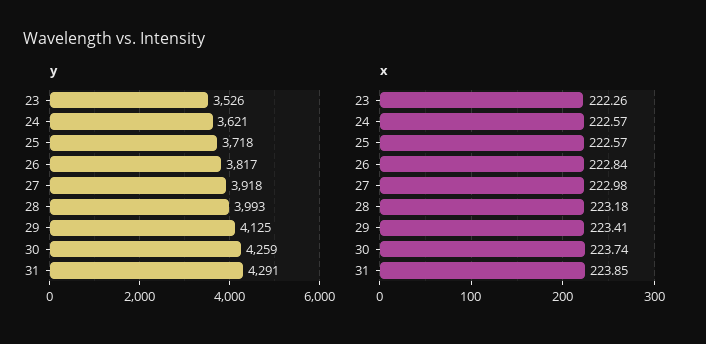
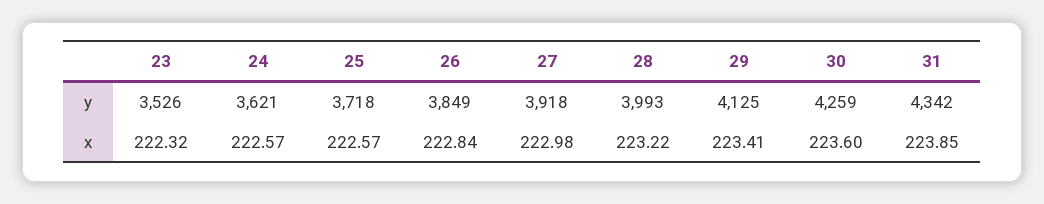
  {
    "y": {
      "23": 3526,
      "24": 3621,
      "25": 3718,
-     "26": 3817,
+     "26": 3849,
      "27": 3918,
      "28": 3993,
      "29": 4125,
      "30": 4259,
-     "31": 4291
+     "31": 4342
    },
    "x": {
-     "23": 222.26,
+     "23": 222.32,
      "24": 222.57,
      "25": 222.57,
      "26": 222.84,
      "27": 222.98,
-     "28": 223.18,
+     "28": 223.22,
      "29": 223.41,
-     "30": 223.74,
+     "30": 223.6,
      "31": 223.85
    }
  }

